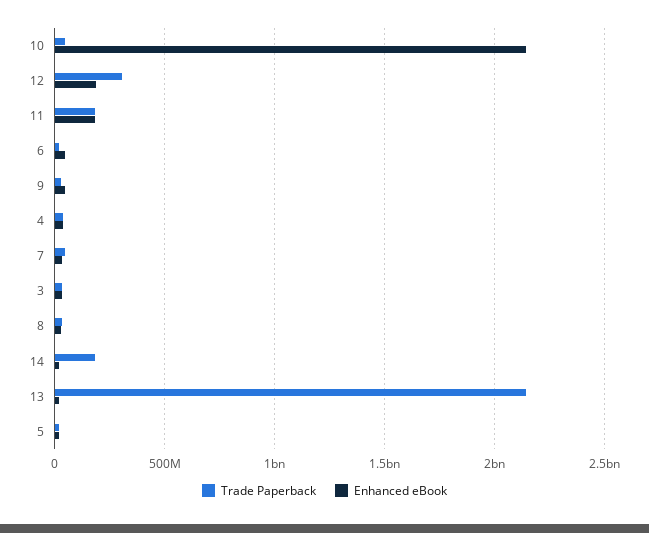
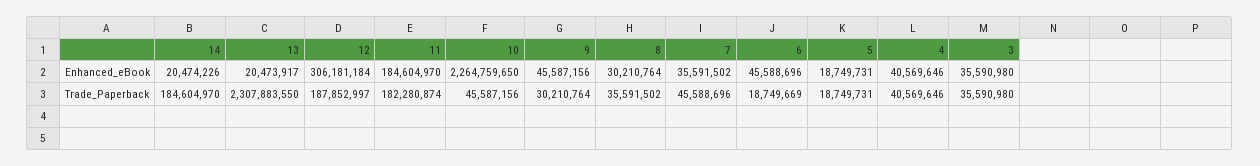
  {
    "Trade Paperback": {
      "10": 45587156,
-     "12": 300000000,
+     "12": 187852997,
      "11": 182280874,
      "6": 18749669,
      "9": 30210764,
      "4": 40569646,
      "7": 45588696,
      "3": 35590980,
      "8": 35591502,
      "14": 184604970,
-     "13": 2150000000,
+     "13": 2307883550,
      "5": 18749731
    },
    "Enhanced eBook": {
-     "10": 2150000000,
+     "10": 2264759650,
-     "12": 200000000,
+     "12": 306181184,
      "11": 184604970,
      "6": 45588696,
      "9": 45587156,
      "4": 40569646,
      "7": 35591502,
      "3": 35590980,
      "8": 30210764,
      "14": 20474226,
      "13": 20473917,
      "5": 18749731
    }
  }

